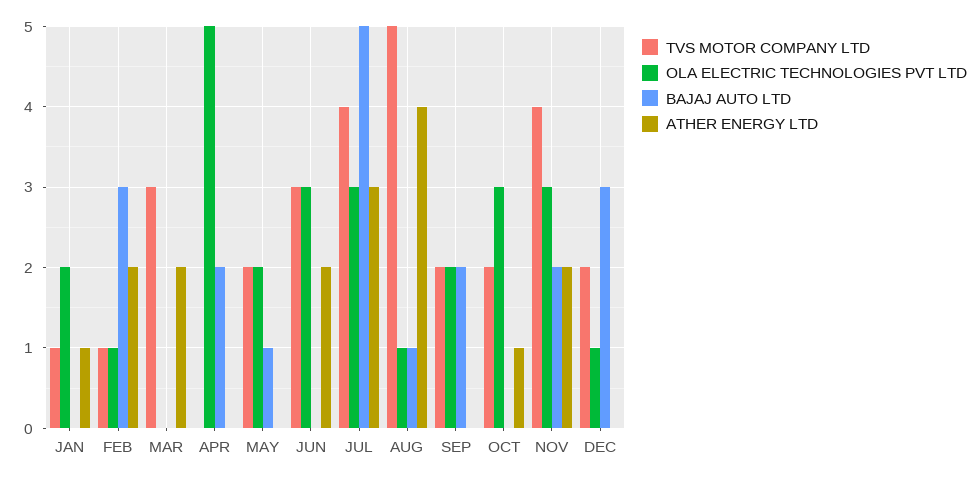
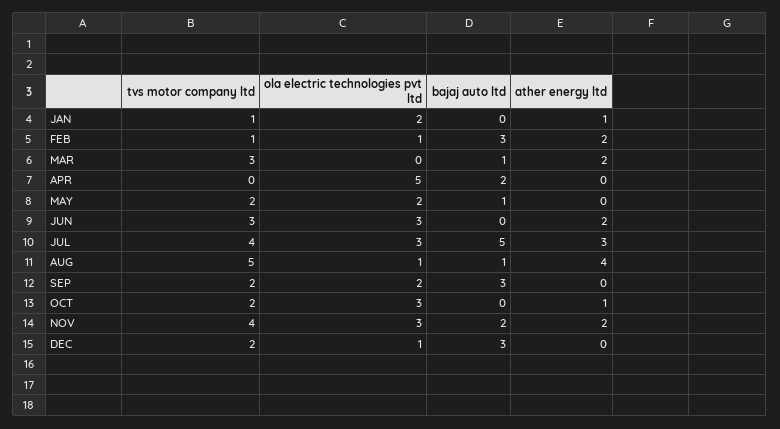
  {
    "TVS MOTOR COMPANY LTD": {
      "JAN": 1,
      "FEB": 1,
      "MAR": 3,
      "APR": 0,
      "MAY": 2,
      "JUN": 3,
      "JUL": 4,
      "AUG": 5,
      "SEP": 2,
      "OCT": 2,
      "NOV": 4,
      "DEC": 2
    },
    "OLA ELECTRIC TECHNOLOGIES PVT LTD": {
      "JAN": 2,
      "FEB": 1,
      "MAR": 0,
      "APR": 5,
      "MAY": 2,
      "JUN": 3,
      "JUL": 3,
      "AUG": 1,
      "SEP": 2,
      "OCT": 3,
      "NOV": 3,
      "DEC": 1
    },
    "BAJAJ AUTO LTD": {
      "JAN": 0,
      "FEB": 3,
-     "MAR": 0,
+     "MAR": 1,
      "APR": 2,
      "MAY": 1,
      "JUN": 0,
      "JUL": 5,
      "AUG": 1,
-     "SEP": 2,
+     "SEP": 3,
      "OCT": 0,
      "NOV": 2,
      "DEC": 3
    },
    "ATHER ENERGY LTD": {
      "JAN": 1,
      "FEB": 2,
      "MAR": 2,
      "APR": 0,
      "MAY": 0,
      "JUN": 2,
      "JUL": 3,
      "AUG": 4,
      "SEP": 0,
      "OCT": 1,
      "NOV": 2,
      "DEC": 0
    }
  }

